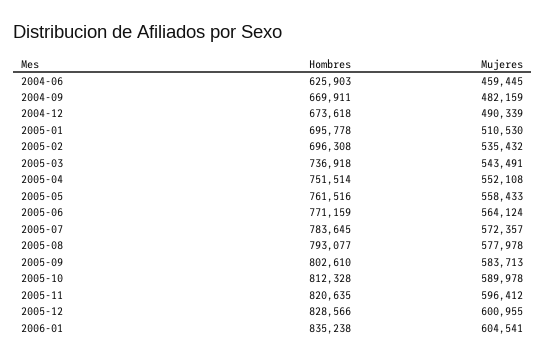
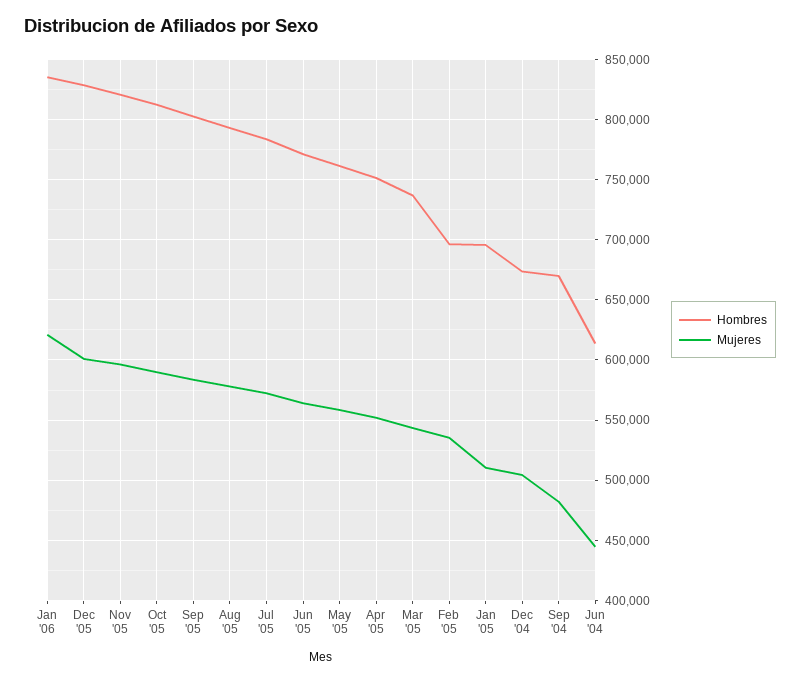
  {
    "Hombres": {
-     "2004-06": 625903,
+     "2004-06": 615000,
      "2004-09": 669911,
      "2004-12": 673618,
      "2005-01": 695778,
      "2005-02": 696308,
      "2005-03": 736918,
      "2005-04": 751514,
      "2005-05": 761516,
      "2005-06": 771159,
      "2005-07": 783645,
      "2005-08": 793077,
      "2005-09": 802610,
      "2005-10": 812328,
      "2005-11": 820635,
      "2005-12": 828566,
      "2006-01": 835238
    },
    "Mujeres": {
-     "2004-06": 459445,
+     "2004-06": 445000,
      "2004-09": 482159,
-     "2004-12": 490339,
+     "2004-12": 505000,
      "2005-01": 510530,
      "2005-02": 535432,
      "2005-03": 543491,
      "2005-04": 552108,
      "2005-05": 558433,
      "2005-06": 564124,
      "2005-07": 572357,
      "2005-08": 577978,
      "2005-09": 583713,
      "2005-10": 589978,
      "2005-11": 596412,
      "2005-12": 600955,
-     "2006-01": 604541
+     "2006-01": 620000
    }
  }

